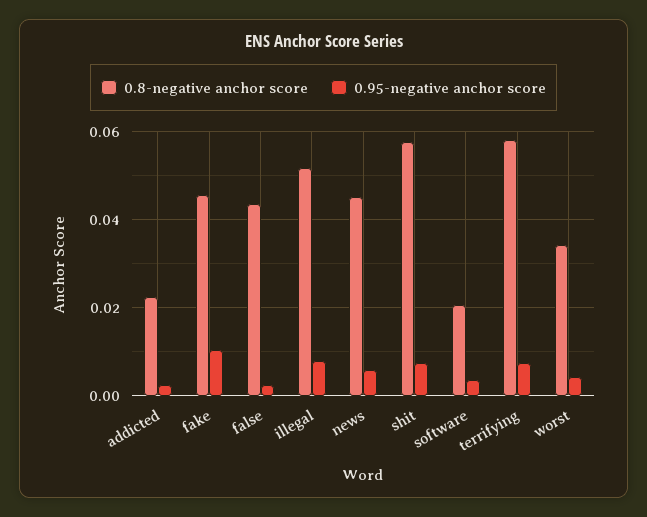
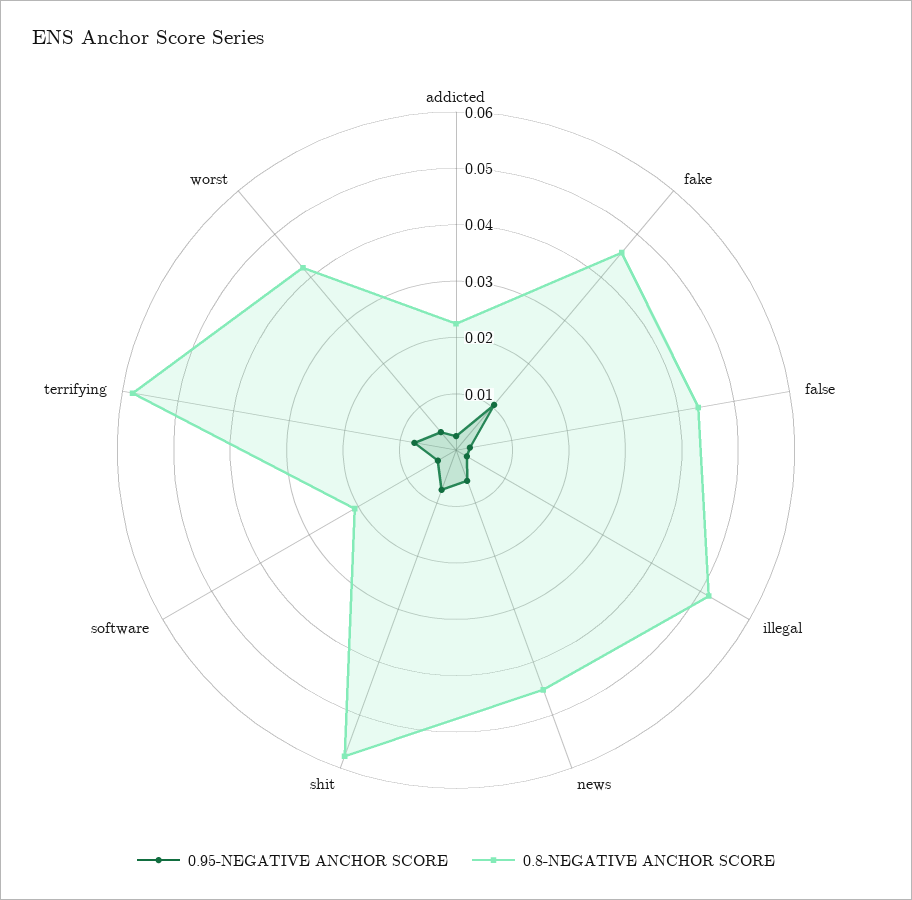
  {
    "0.8-negative anchor score": {
      "addicted": 0.022,
      "fake": 0.046,
      "false": 0.044,
      "illegal": 0.052,
      "news": 0.046,
      "shit": 0.058,
      "software": 0.02,
      "terrifying": 0.058,
-     "worst": 0.034
+     "worst": 0.042
    },
    "0.95-negative anchor score": {
      "addicted": 0.002,
      "fake": 0.01,
      "false": 0.002,
-     "illegal": 0.008,
+     "illegal": 0.002,
      "news": 0.006,
      "shit": 0.008,
      "software": 0.004,
      "terrifying": 0.008,
      "worst": 0.004
    }
  }

